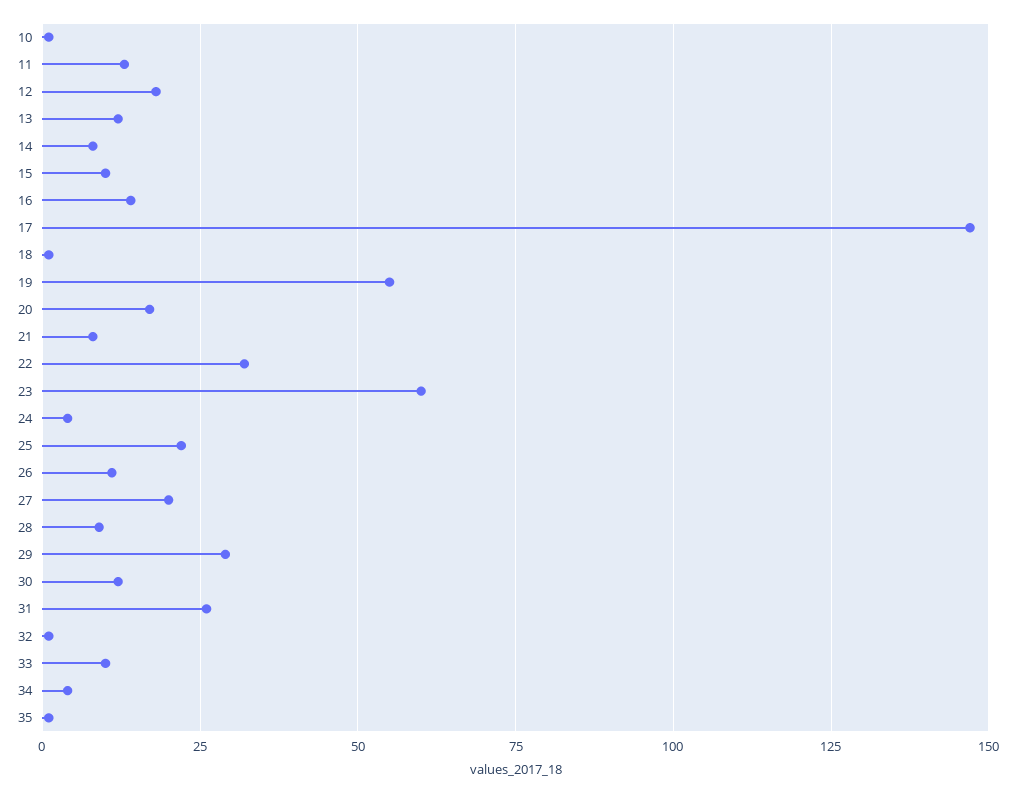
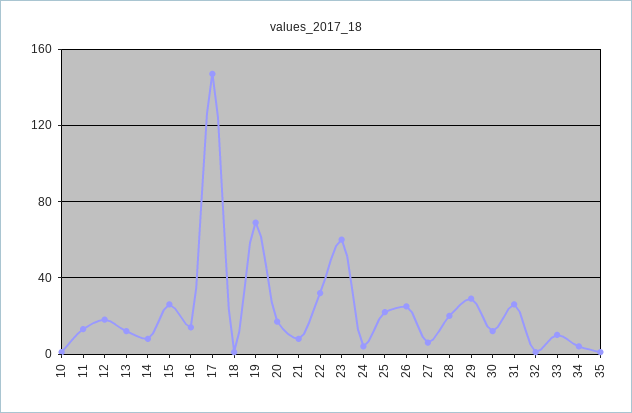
  {
    "10": 0,
    "11": 15,
    "12": 20,
    "13": 10,
    "14": 10,
-   "15": 10,
+   "15": 25,
    "16": 15,
    "17": 145,
    "18": 0,
-   "19": 55,
+   "19": 70,
    "20": 15,
    "21": 10,
    "22": 30,
    "23": 60,
    "24": 5,
    "25": 20,
-   "26": 10,
+   "26": 25,
-   "27": 20,
+   "27": 5,
-   "28": 10,
+   "28": 20,
    "29": 30,
    "30": 10,
    "31": 25,
    "32": 0,
    "33": 10,
    "34": 5,
    "35": 0
  }

